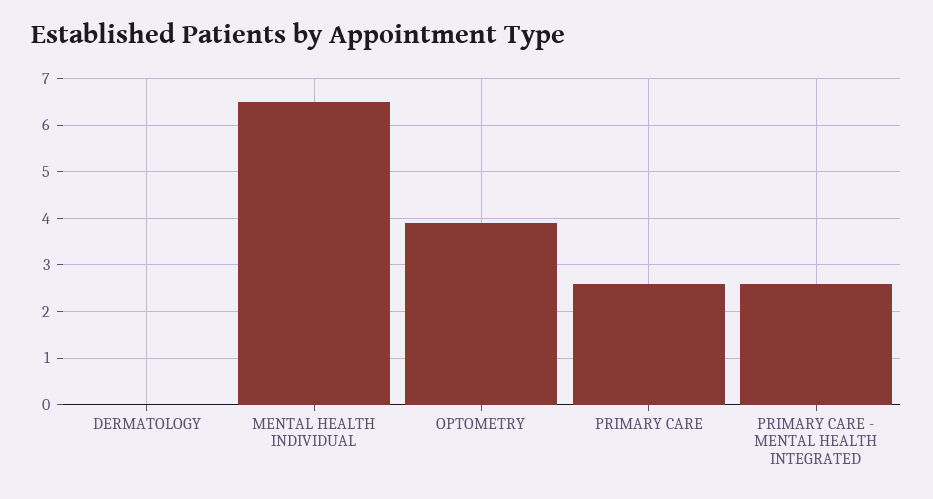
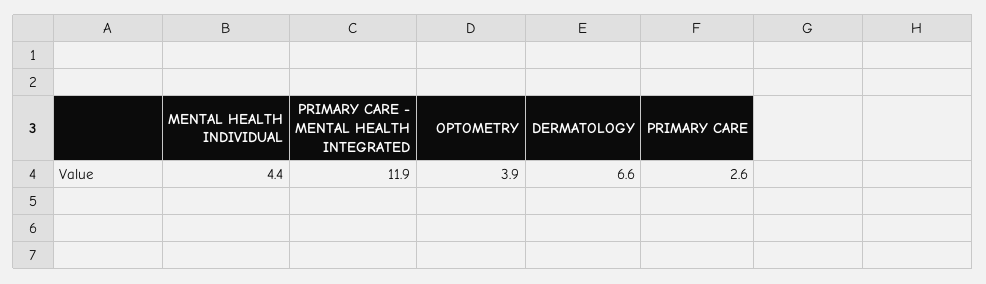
  {
-   "DERMATOLOGY": 0,
+   "DERMATOLOGY": 6.6,
-   "MENTAL HEALTH INDIVIDUAL": 6.5,
+   "MENTAL HEALTH INDIVIDUAL": 4.4,
    "OPTOMETRY": 3.9,
    "PRIMARY CARE": 2.6,
-   "PRIMARY CARE - MENTAL HEALTH INTEGRATED": 2.5
+   "PRIMARY CARE - MENTAL HEALTH INTEGRATED": 11.9
  }

